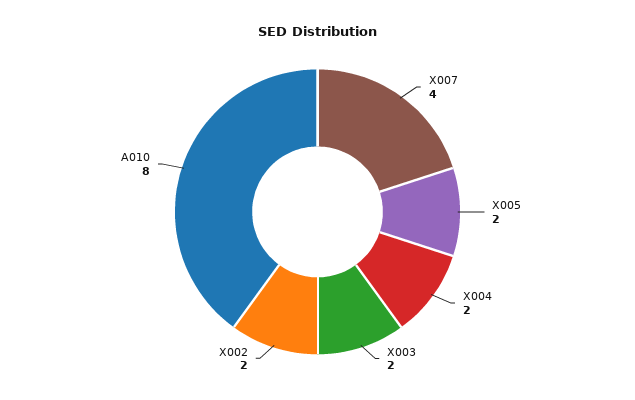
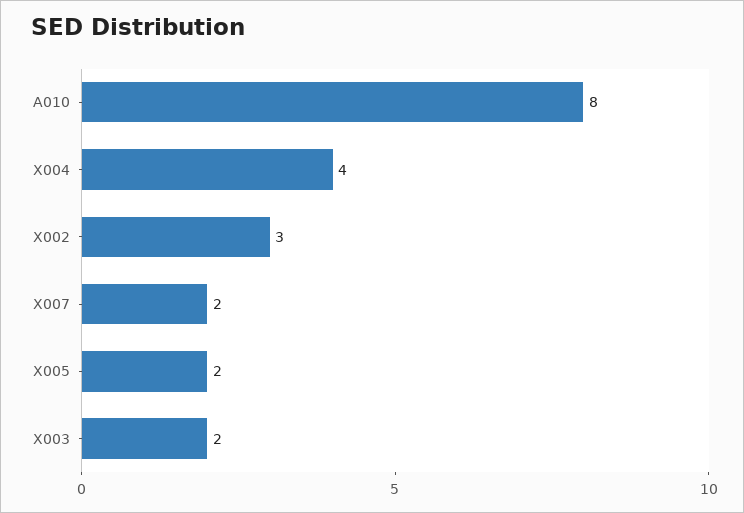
  {
-   "X007": 4,
+   "X007": 2,
    "X005": 2,
-   "X004": 2,
+   "X004": 4,
    "X003": 2,
-   "X002": 2,
+   "X002": 3,
    "A010": 8
  }

